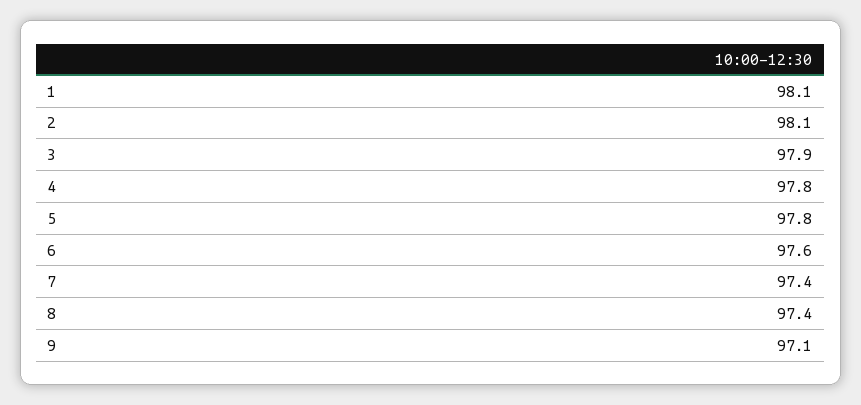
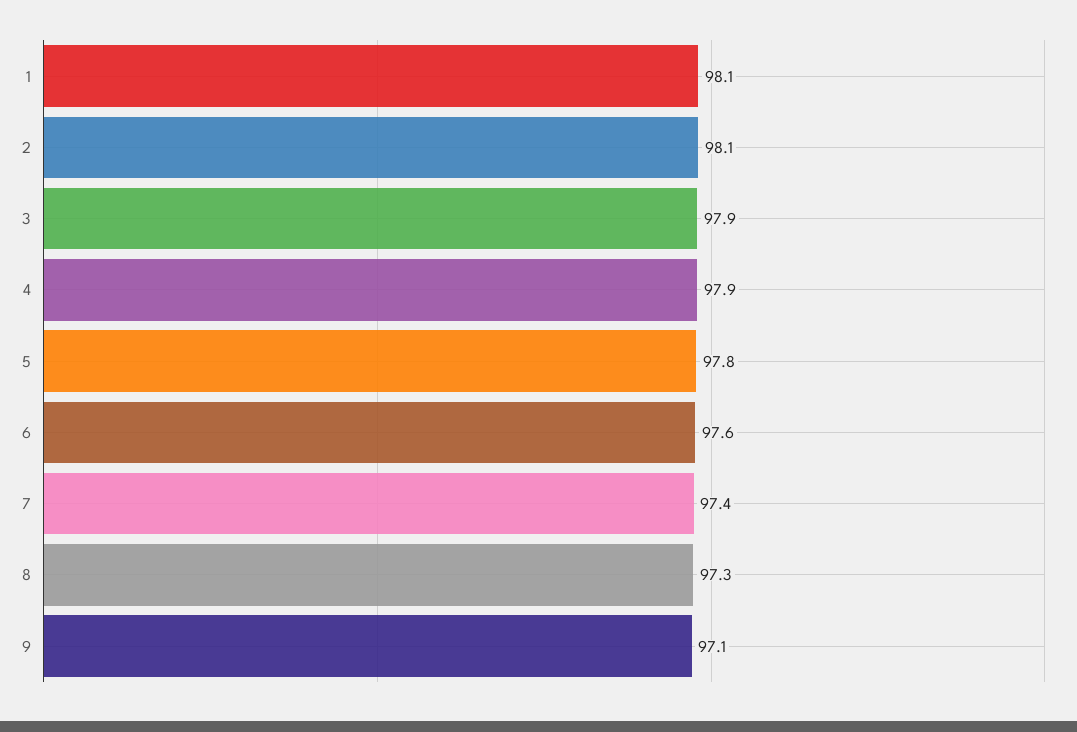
  {
    "1": 98.1,
    "2": 98.1,
    "3": 97.9,
-   "4": 97.8,
+   "4": 97.9,
    "5": 97.8,
    "6": 97.6,
    "7": 97.4,
-   "8": 97.4,
+   "8": 97.3,
    "9": 97.1
  }

